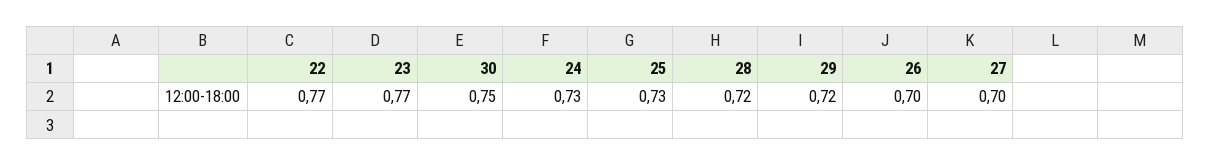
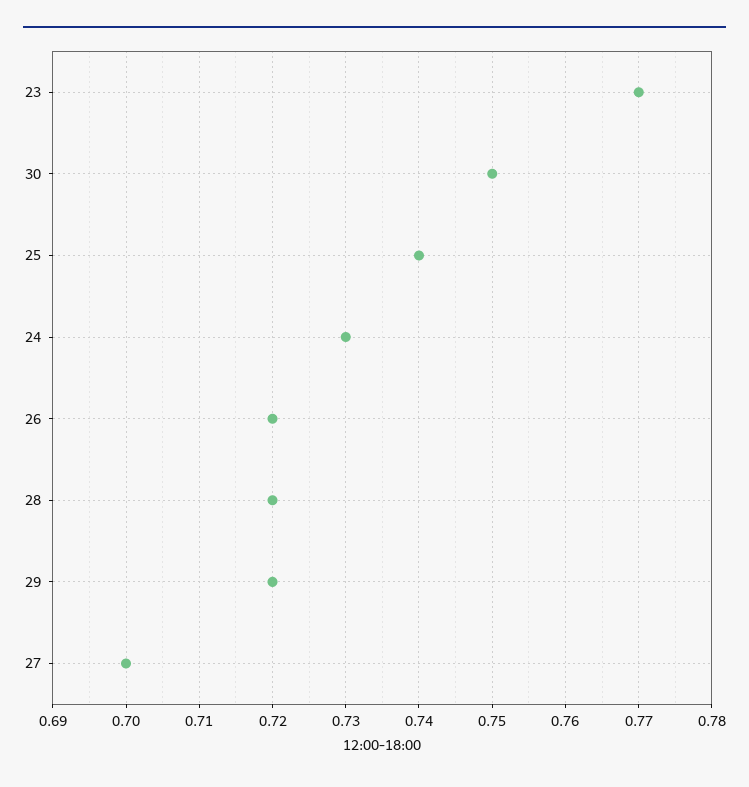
  {
-   "22": 0.77,
    "23": 0.77,
    "30": 0.75,
    "24": 0.73,
-   "25": 0.73,
+   "25": 0.74,
    "28": 0.72,
    "29": 0.72,
-   "26": 0.7,
+   "26": 0.72,
    "27": 0.7
  }

